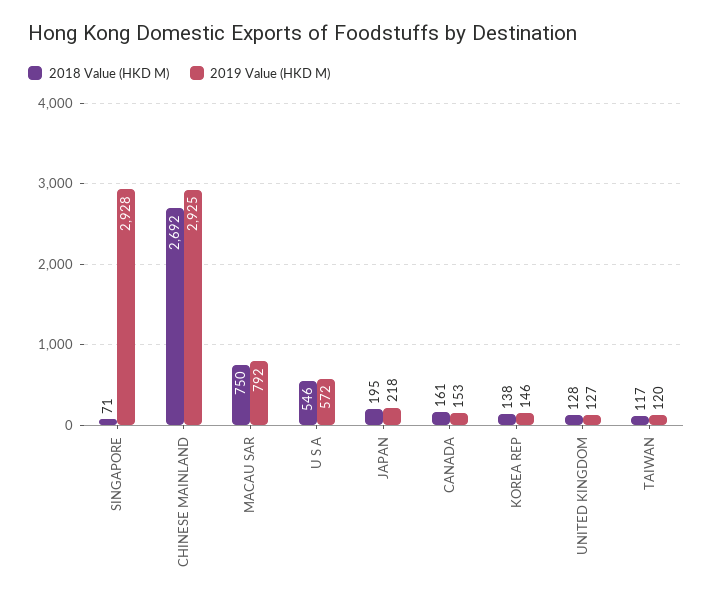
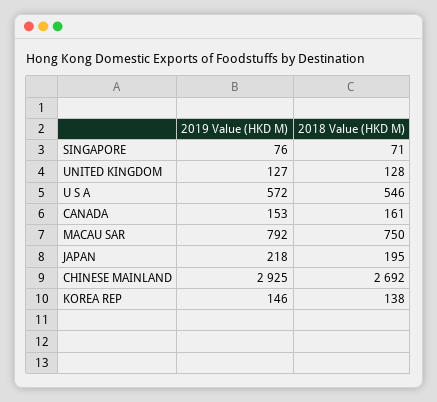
  {
    "2018 Value (HKD M)": {
      "SINGAPORE": 71,
      "CHINESE MAINLAND": 2692,
      "MACAU SAR": 750,
      "U S A": 546,
      "JAPAN": 195,
      "CANADA": 161,
      "KOREA REP": 138,
-     "UNITED KINGDOM": 128,
+     "UNITED KINGDOM": 128
-     "TAIWAN": 117
    },
    "2019 Value (HKD M)": {
-     "SINGAPORE": 2928,
+     "SINGAPORE": 76,
      "CHINESE MAINLAND": 2925,
      "MACAU SAR": 792,
      "U S A": 572,
      "JAPAN": 218,
      "CANADA": 153,
      "KOREA REP": 146,
-     "UNITED KINGDOM": 127,
+     "UNITED KINGDOM": 127
-     "TAIWAN": 120
    }
  }

